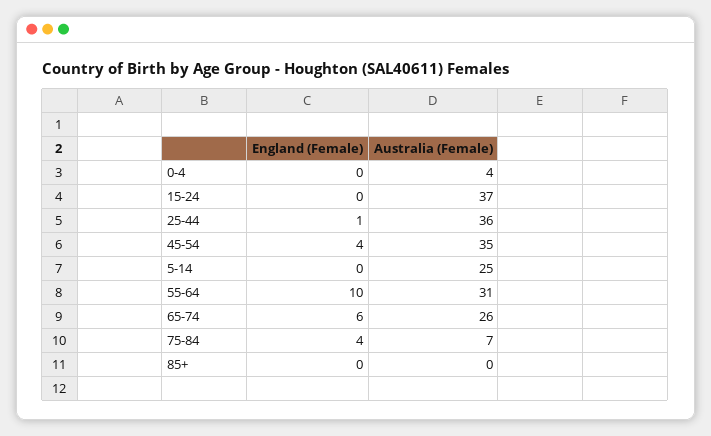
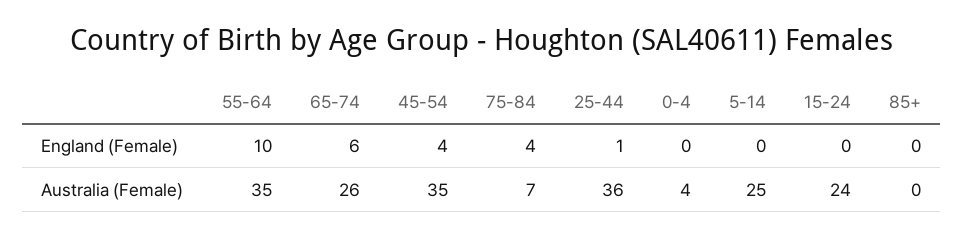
  {
    "England (Female)": {
      "0-4": 0,
      "15-24": 0,
      "25-44": 1,
      "45-54": 4,
      "5-14": 0,
      "55-64": 10,
      "65-74": 6,
      "75-84": 4,
      "85+": 0
    },
    "Australia (Female)": {
      "0-4": 4,
-     "15-24": 37,
+     "15-24": 24,
      "25-44": 36,
      "45-54": 35,
      "5-14": 25,
-     "55-64": 31,
+     "55-64": 35,
      "65-74": 26,
      "75-84": 7,
      "85+": 0
    }
  }

